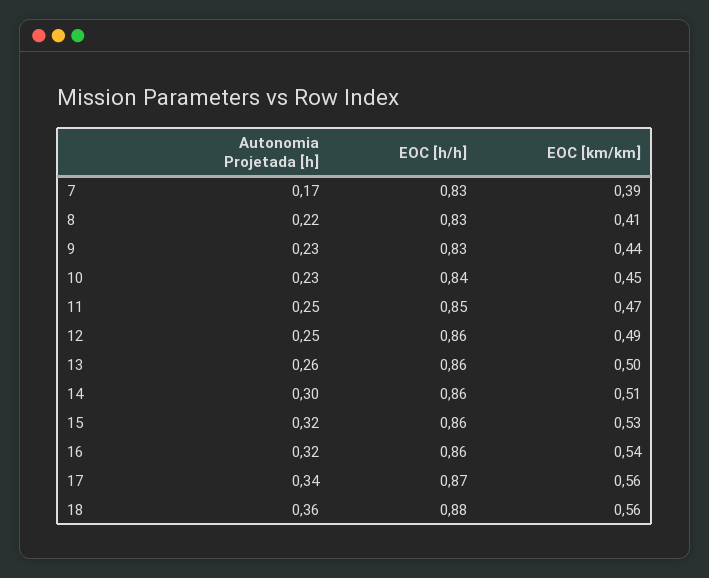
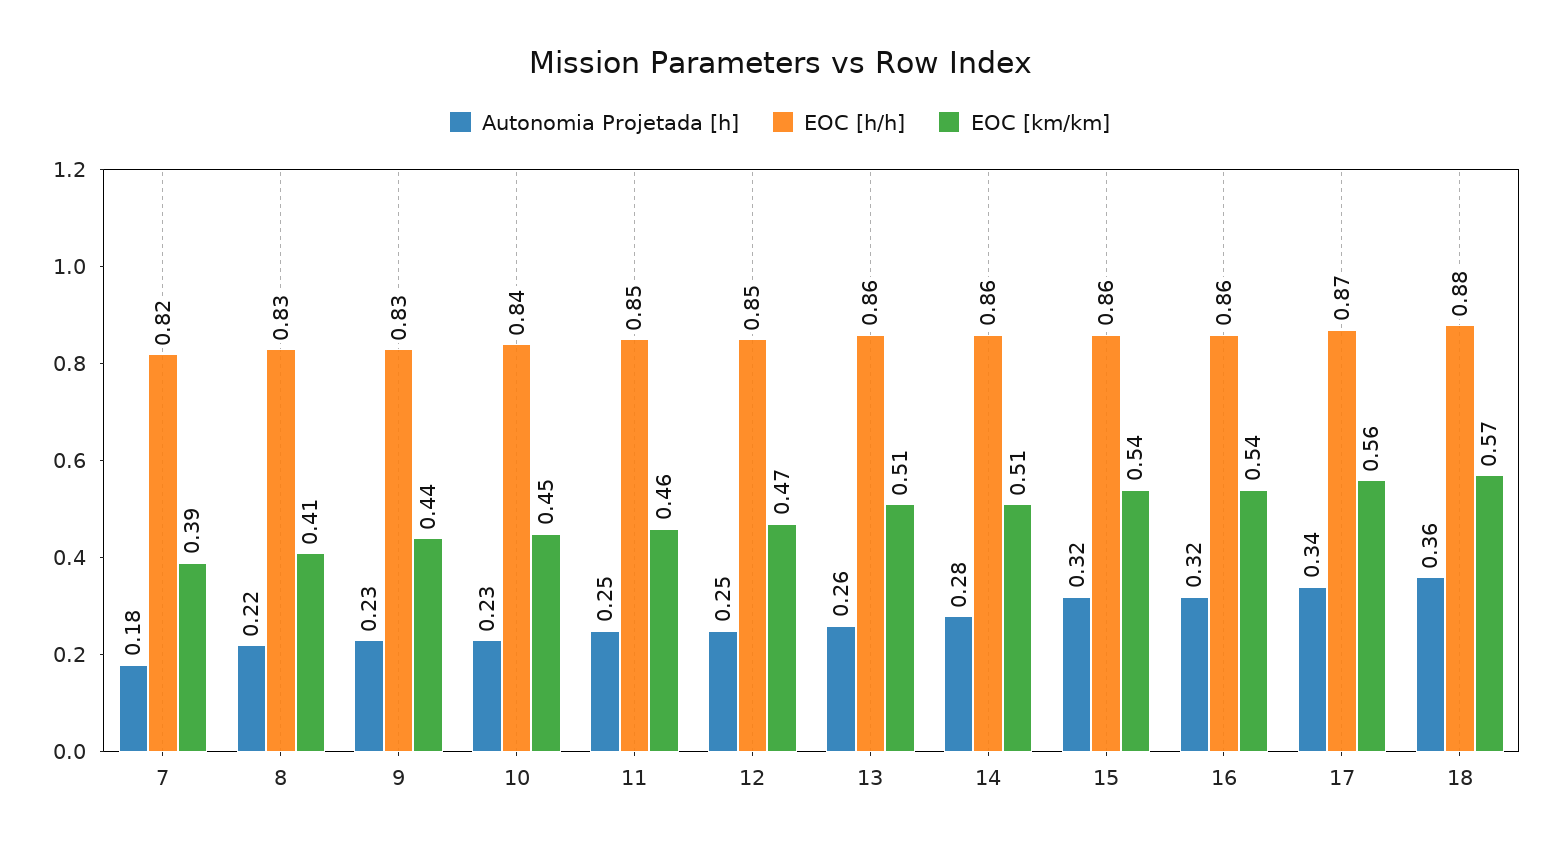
  {
    "Autonomia Projetada [h]": {
-     "7": 0.17,
+     "7": 0.18,
      "8": 0.22,
      "9": 0.23,
      "10": 0.23,
      "11": 0.25,
      "12": 0.25,
      "13": 0.26,
-     "14": 0.3,
+     "14": 0.28,
      "15": 0.32,
      "16": 0.32,
      "17": 0.34,
      "18": 0.36
    },
    "EOC [h/h]": {
-     "7": 0.83,
+     "7": 0.82,
      "8": 0.83,
      "9": 0.83,
      "10": 0.84,
      "11": 0.85,
-     "12": 0.86,
+     "12": 0.85,
      "13": 0.86,
      "14": 0.86,
      "15": 0.86,
      "16": 0.86,
      "17": 0.87,
      "18": 0.88
    },
    "EOC [km/km]": {
      "7": 0.39,
      "8": 0.41,
      "9": 0.44,
      "10": 0.45,
-     "11": 0.47,
+     "11": 0.46,
-     "12": 0.49,
+     "12": 0.47,
-     "13": 0.5,
+     "13": 0.51,
      "14": 0.51,
-     "15": 0.53,
+     "15": 0.54,
      "16": 0.54,
      "17": 0.56,
-     "18": 0.56
+     "18": 0.57
    }
  }

